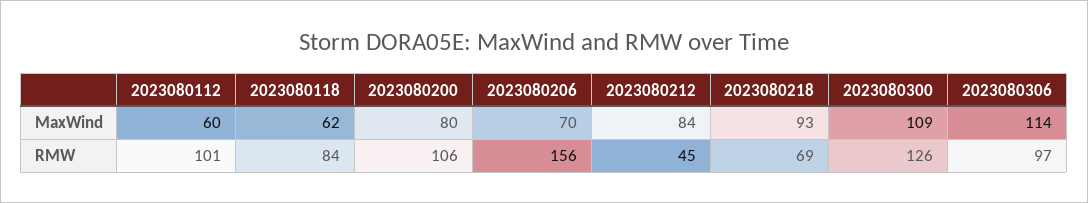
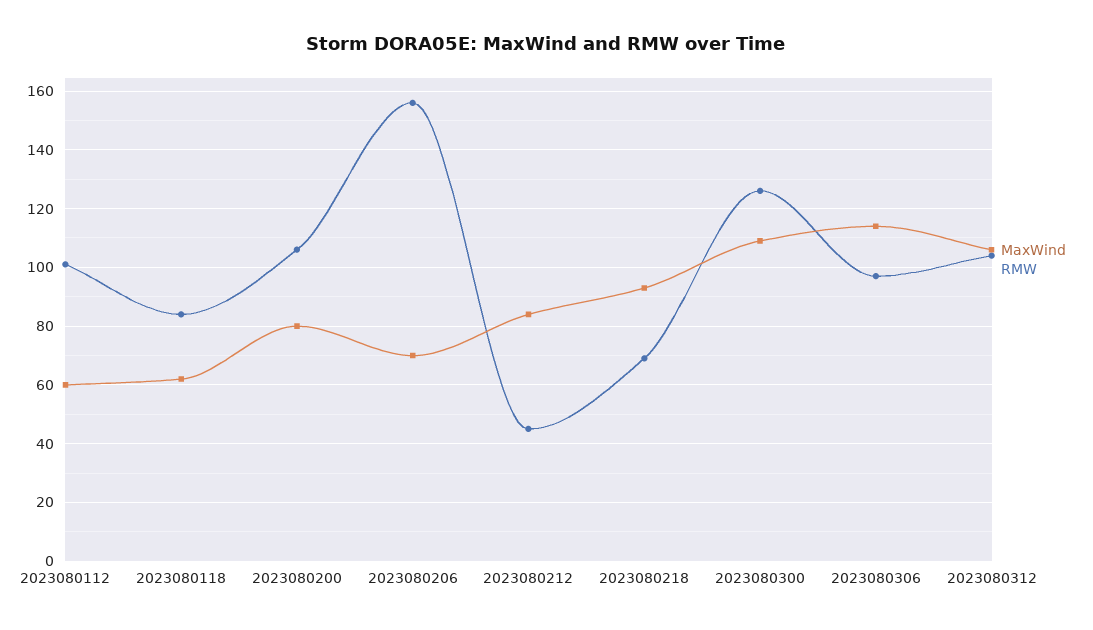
  {
    "MaxWind": {
      "2023080112": 60,
      "2023080118": 62,
      "2023080200": 80,
      "2023080206": 70,
      "2023080212": 84,
      "2023080218": 93,
      "2023080300": 109,
-     "2023080306": 114
+     "2023080306": 114,
+     "2023080312": 105
    },
    "RMW": {
      "2023080112": 101,
      "2023080118": 84,
      "2023080200": 106,
      "2023080206": 156,
      "2023080212": 45,
      "2023080218": 69,
      "2023080300": 126,
-     "2023080306": 97
+     "2023080306": 97,
+     "2023080312": 105
    }
  }

